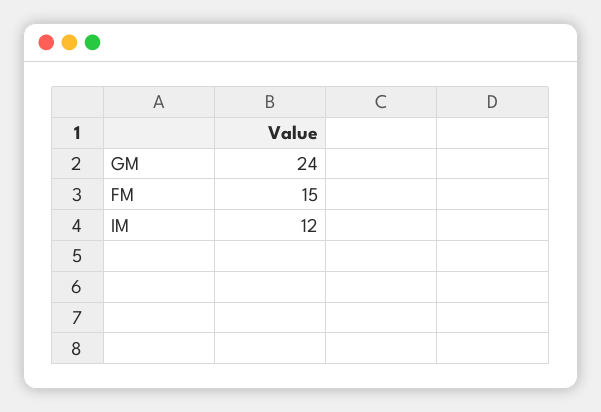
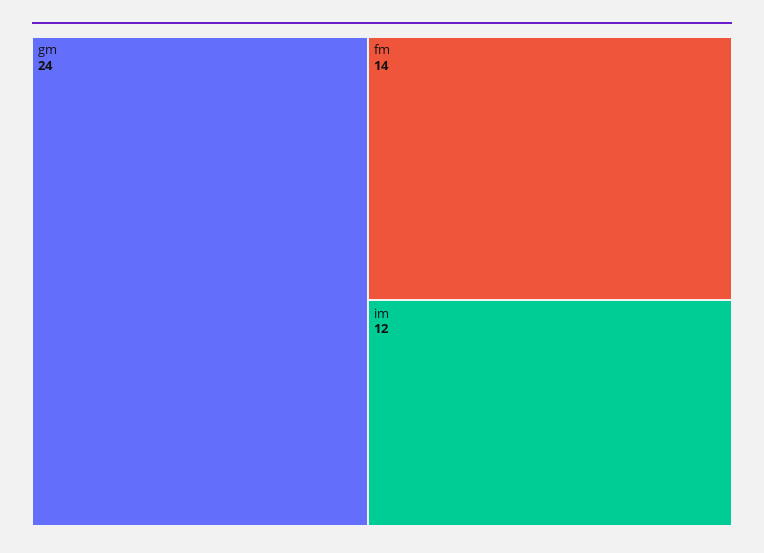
  {
    "GM": 24,
-   "FM": 15,
+   "FM": 14,
    "IM": 12
  }

